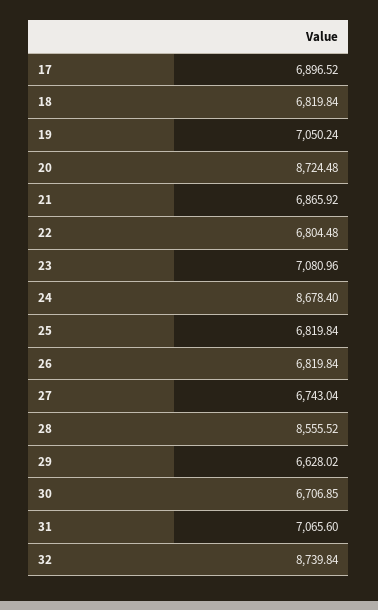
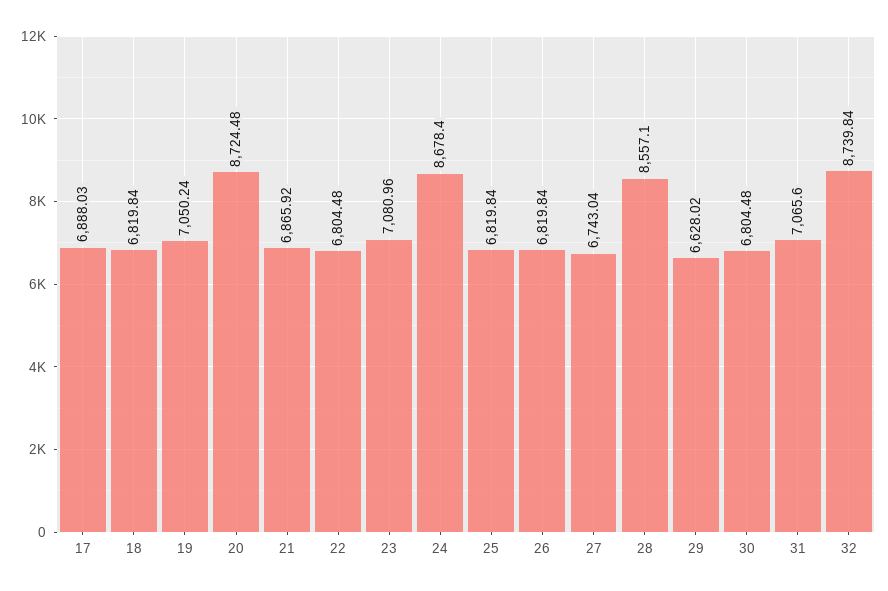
  {
-   "17": 6896.52,
+   "17": 6888.03,
    "18": 6819.84,
    "19": 7050.24,
    "20": 8724.48,
    "21": 6865.92,
    "22": 6804.48,
    "23": 7080.96,
    "24": 8678.4,
    "25": 6819.84,
    "26": 6819.84,
    "27": 6743.04,
-   "28": 8555.52,
+   "28": 8557.1,
    "29": 6628.02,
-   "30": 6706.85,
+   "30": 6804.48,
    "31": 7065.6,
    "32": 8739.84
  }

